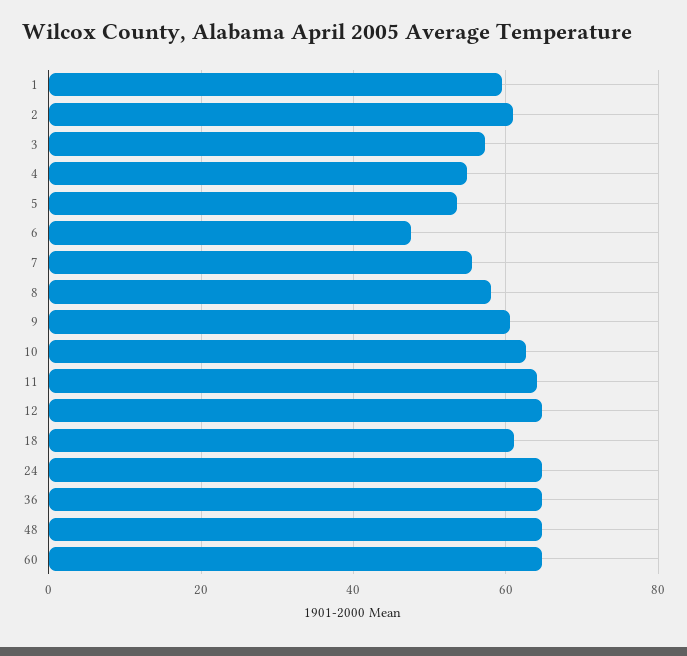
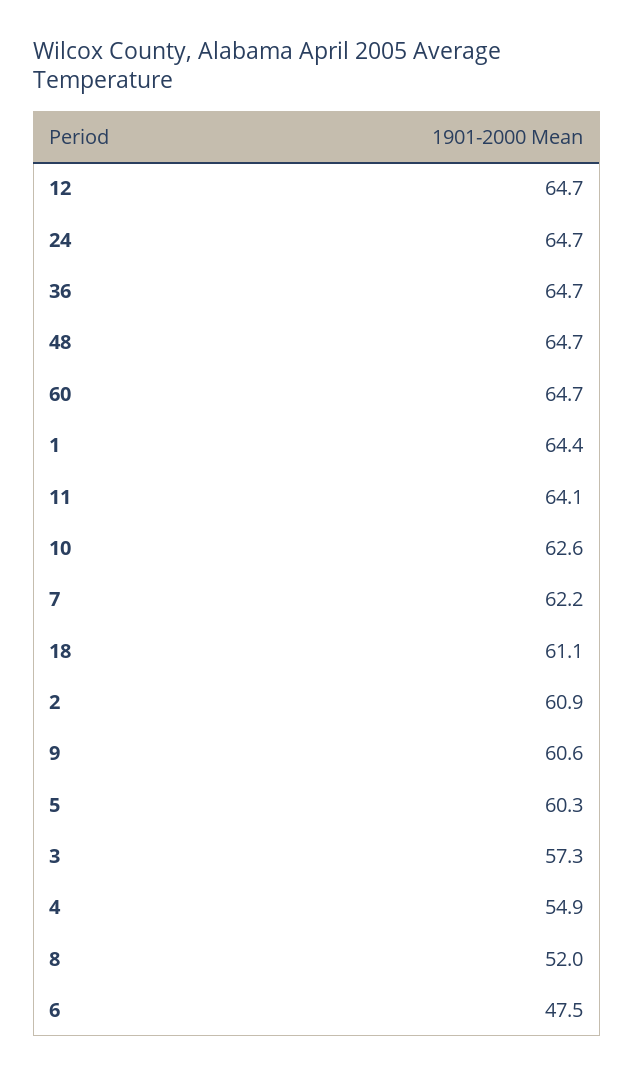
  {
-   "1": 60,
+   "1": 64.4,
    "2": 60.9,
    "3": 57.3,
    "4": 54.9,
-   "5": 54,
+   "5": 60.3,
    "6": 47.5,
-   "7": 56,
+   "7": 62.2,
-   "8": 58,
+   "8": 52,
    "9": 60.6,
    "10": 62.6,
    "11": 64.1,
    "12": 64.7,
    "18": 61.1,
    "24": 64.7,
    "36": 64.7,
    "48": 64.7,
    "60": 64.7
  }

